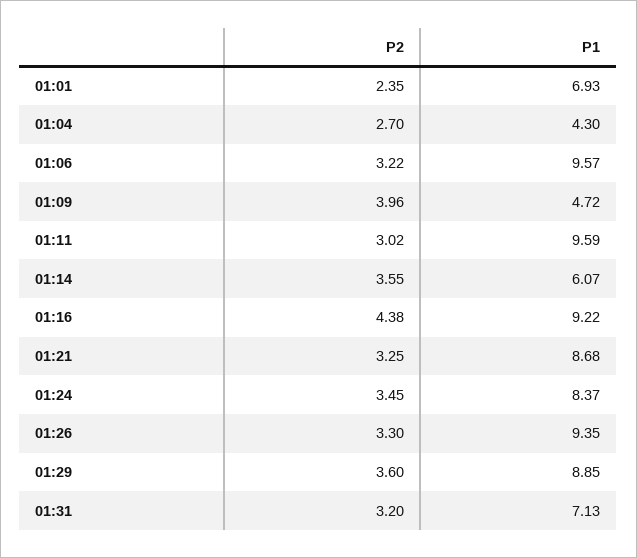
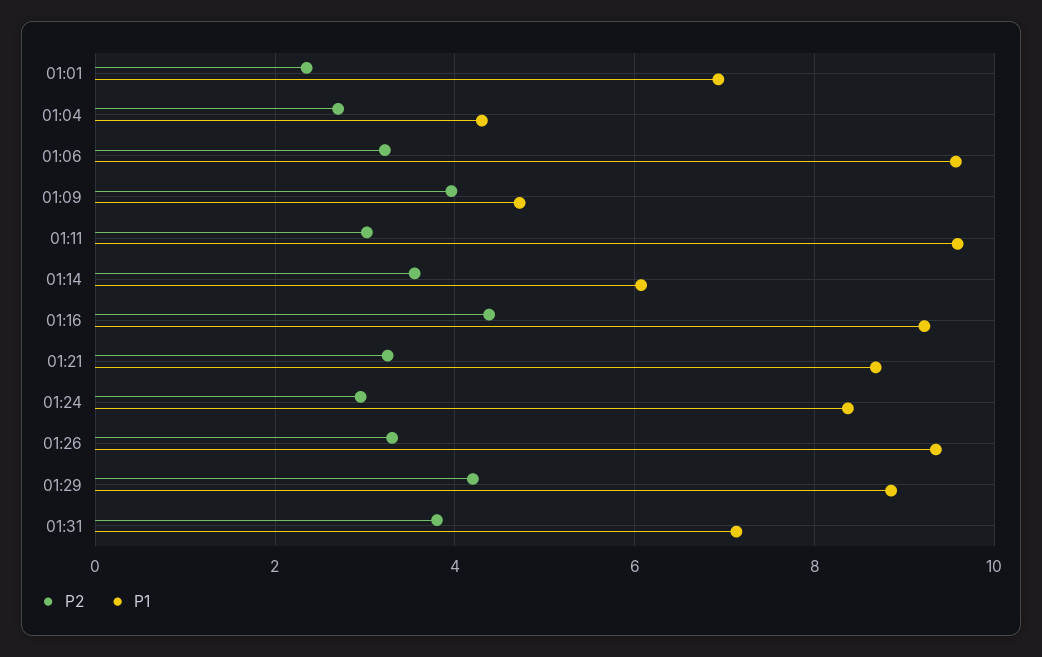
  {
    "P2": {
      "01:01": 2.35,
      "01:04": 2.7,
      "01:06": 3.22,
      "01:09": 3.96,
      "01:11": 3.02,
      "01:14": 3.55,
      "01:16": 4.38,
      "01:21": 3.25,
-     "01:24": 3.45,
+     "01:24": 3,
      "01:26": 3.3,
-     "01:29": 3.6,
+     "01:29": 4.2,
-     "01:31": 3.2
+     "01:31": 3.8
    },
    "P1": {
      "01:01": 6.93,
      "01:04": 4.3,
      "01:06": 9.57,
      "01:09": 4.72,
      "01:11": 9.59,
      "01:14": 6.07,
      "01:16": 9.22,
      "01:21": 8.68,
      "01:24": 8.37,
      "01:26": 9.35,
      "01:29": 8.85,
      "01:31": 7.13
    }
  }

